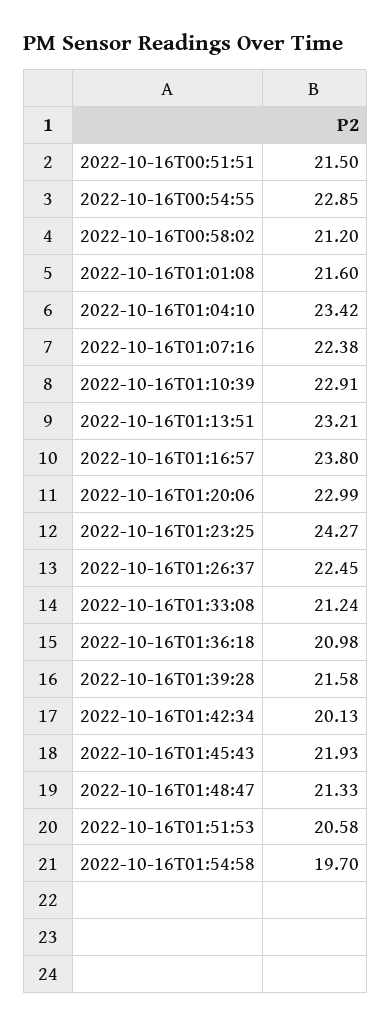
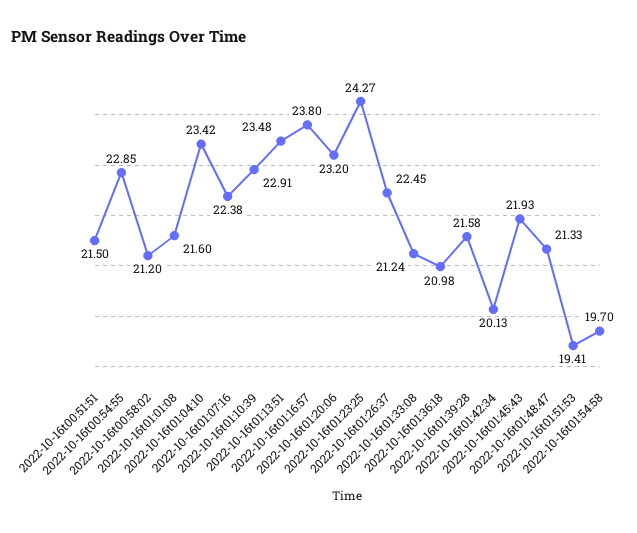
  {
    "2022-10-16T00:51:51": 21.5,
    "2022-10-16T00:54:55": 22.85,
    "2022-10-16T00:58:02": 21.2,
    "2022-10-16T01:01:08": 21.6,
    "2022-10-16T01:04:10": 23.42,
    "2022-10-16T01:07:16": 22.38,
    "2022-10-16T01:10:39": 22.91,
-   "2022-10-16T01:13:51": 23.21,
+   "2022-10-16T01:13:51": 23.48,
    "2022-10-16T01:16:57": 23.8,
-   "2022-10-16T01:20:06": 22.99,
+   "2022-10-16T01:20:06": 23.2,
    "2022-10-16T01:23:25": 24.27,
    "2022-10-16T01:26:37": 22.45,
    "2022-10-16T01:33:08": 21.24,
    "2022-10-16T01:36:18": 20.98,
    "2022-10-16T01:39:28": 21.58,
    "2022-10-16T01:42:34": 20.13,
    "2022-10-16T01:45:43": 21.93,
    "2022-10-16T01:48:47": 21.33,
-   "2022-10-16T01:51:53": 20.58,
+   "2022-10-16T01:51:53": 19.41,
    "2022-10-16T01:54:58": 19.7
  }

